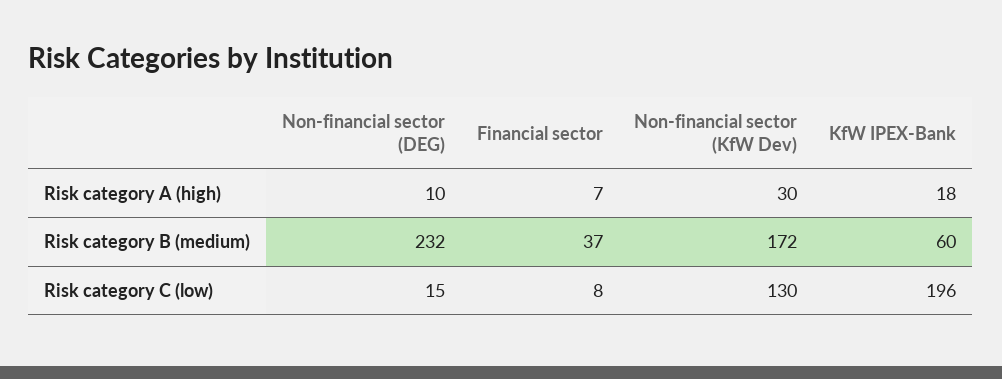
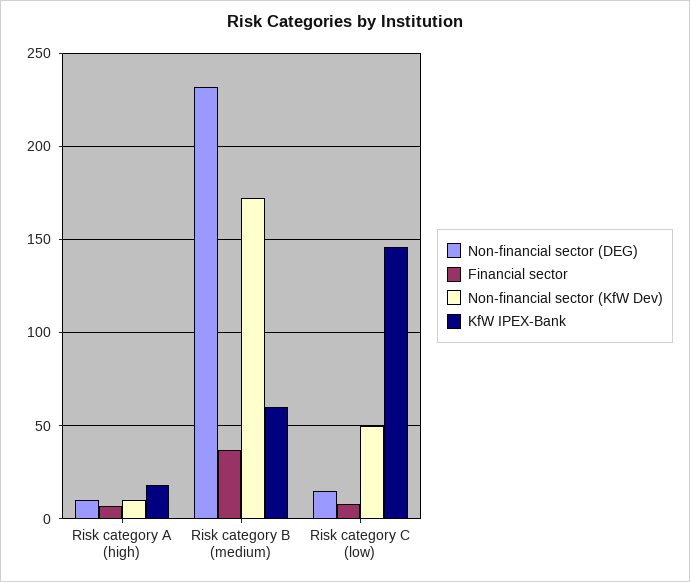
  {
    "Non-financial sector (DEG)": {
      "Risk category A (high)": 10,
      "Risk category B (medium)": 232,
      "Risk category C (low)": 15
    },
    "Financial sector": {
      "Risk category A (high)": 7,
      "Risk category B (medium)": 37,
      "Risk category C (low)": 8
    },
    "Non-financial sector (KfW Dev)": {
-     "Risk category A (high)": 30,
+     "Risk category A (high)": 10,
      "Risk category B (medium)": 172,
-     "Risk category C (low)": 130
+     "Risk category C (low)": 50
    },
    "KfW IPEX-Bank": {
      "Risk category A (high)": 18,
      "Risk category B (medium)": 60,
-     "Risk category C (low)": 196
+     "Risk category C (low)": 145
    }
  }

